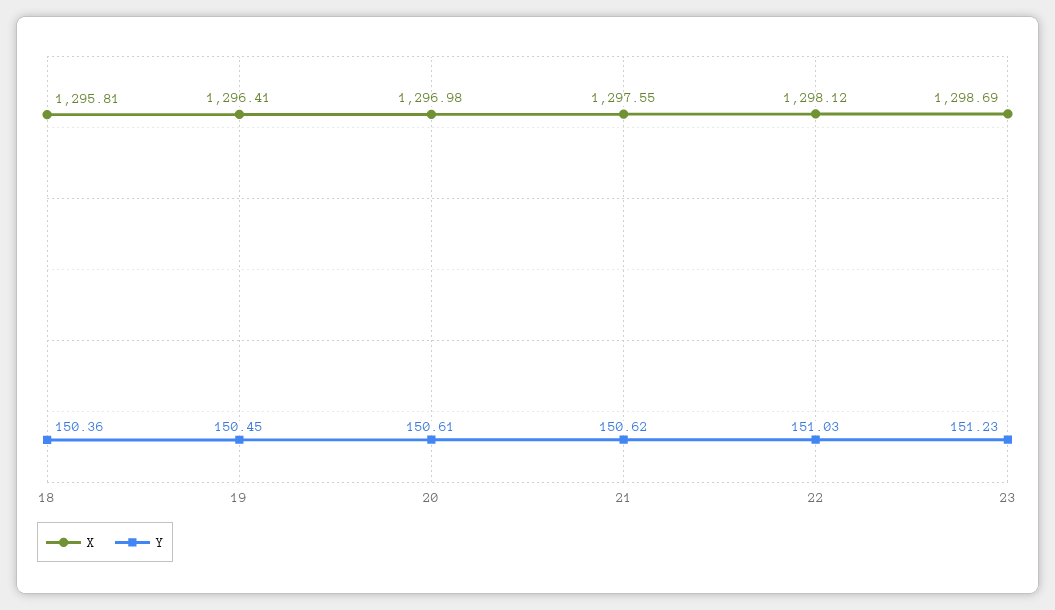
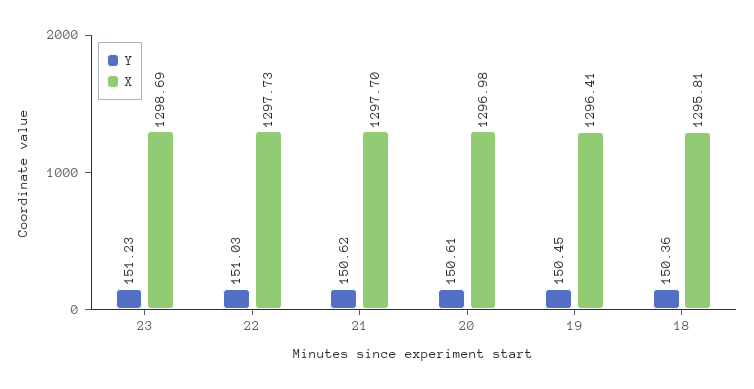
  {
    "X": {
      "18": 1295.81,
      "19": 1296.41,
      "20": 1296.98,
-     "21": 1297.55,
+     "21": 1297.7,
-     "22": 1298.12,
+     "22": 1297.73,
      "23": 1298.69
    },
    "Y": {
      "18": 150.36,
      "19": 150.45,
      "20": 150.61,
      "21": 150.62,
      "22": 151.03,
      "23": 151.23
    }
  }

